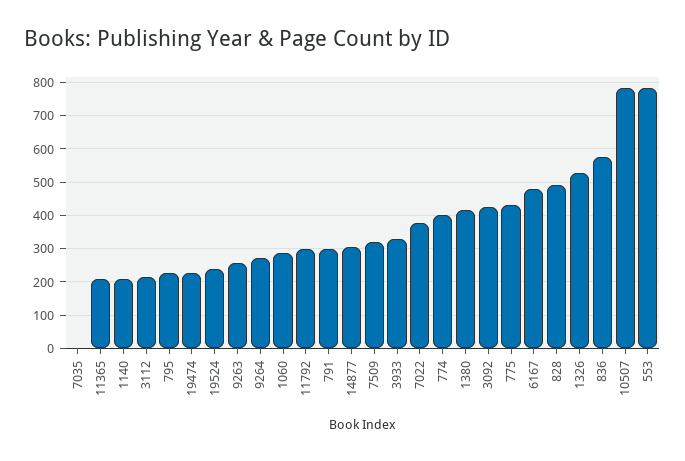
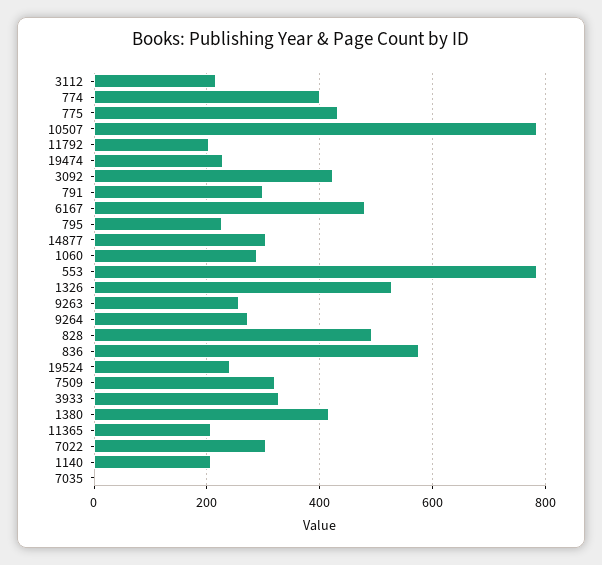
  {
    "7035": 0,
    "11365": 200,
    "1140": 200,
    "3112": 220,
    "795": 220,
    "19474": 220,
    "19524": 240,
    "9263": 260,
    "9264": 280,
    "1060": 280,
-   "11792": 300,
+   "11792": 200,
    "791": 300,
    "14877": 300,
    "7509": 320,
    "3933": 320,
-   "7022": 380,
+   "7022": 300,
    "774": 400,
    "1380": 420,
    "3092": 420,
    "775": 440,
    "6167": 480,
    "828": 500,
    "1326": 520,
    "836": 580,
    "10507": 780,
    "553": 780
  }

